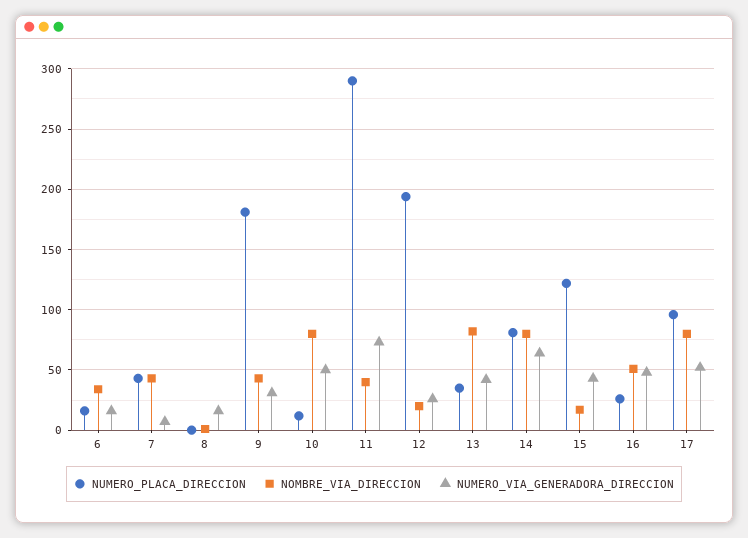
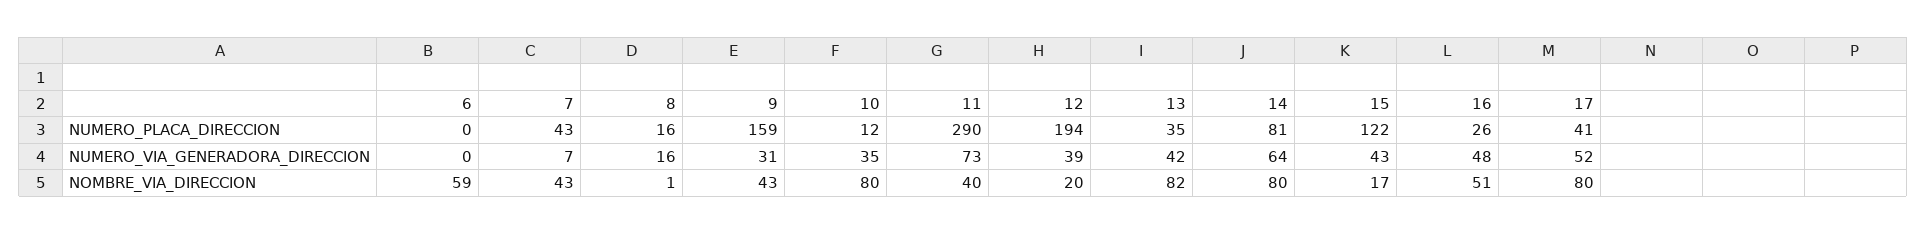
  {
    "NUMERO_PLACA_DIRECCION": {
-     "6": 15,
+     "6": 0,
      "7": 43,
-     "8": 0,
+     "8": 16,
-     "9": 180,
+     "9": 159,
      "10": 12,
      "11": 290,
      "12": 194,
      "13": 35,
      "14": 81,
      "15": 122,
      "16": 26,
-     "17": 95
+     "17": 41
    },
    "NOMBRE_VIA_DIRECCION": {
-     "6": 35,
+     "6": 59,
      "7": 43,
      "8": 1,
      "9": 43,
      "10": 80,
      "11": 40,
      "12": 20,
      "13": 82,
      "14": 80,
      "15": 17,
      "16": 51,
      "17": 80
    },
    "NUMERO_VIA_GENERADORA_DIRECCION": {
-     "6": 15,
+     "6": 0,
      "7": 7,
      "8": 16,
      "9": 31,
-     "10": 50,
+     "10": 35,
      "11": 73,
-     "12": 25,
+     "12": 39,
      "13": 42,
      "14": 64,
      "15": 43,
      "16": 48,
      "17": 52
    }
  }

